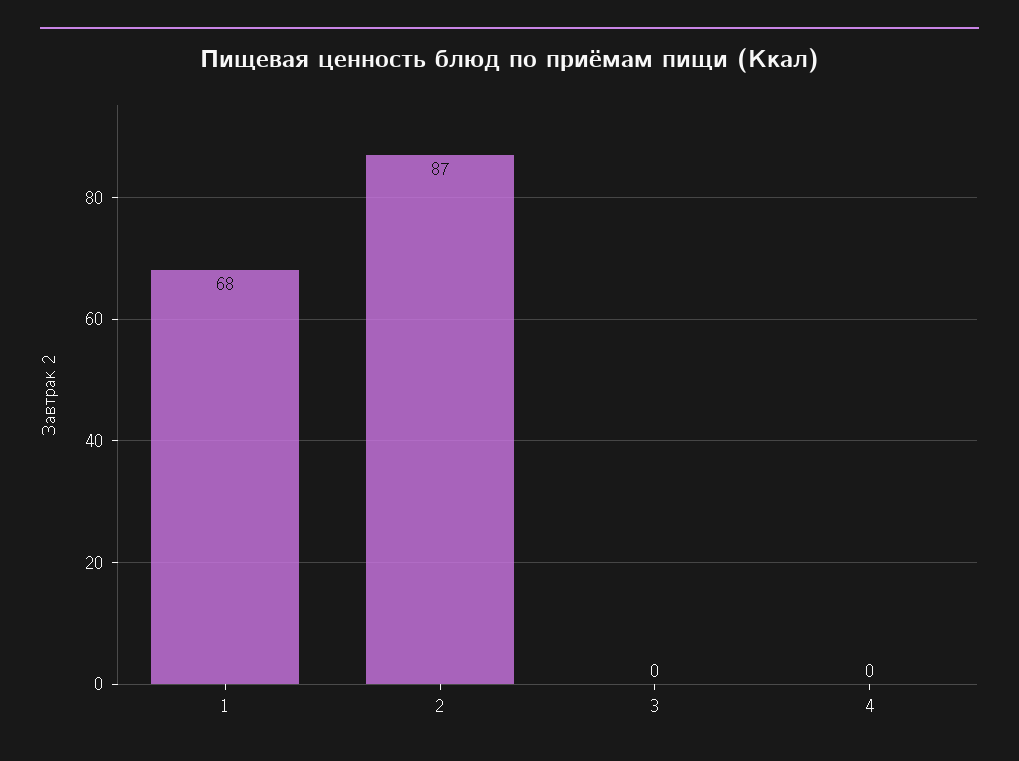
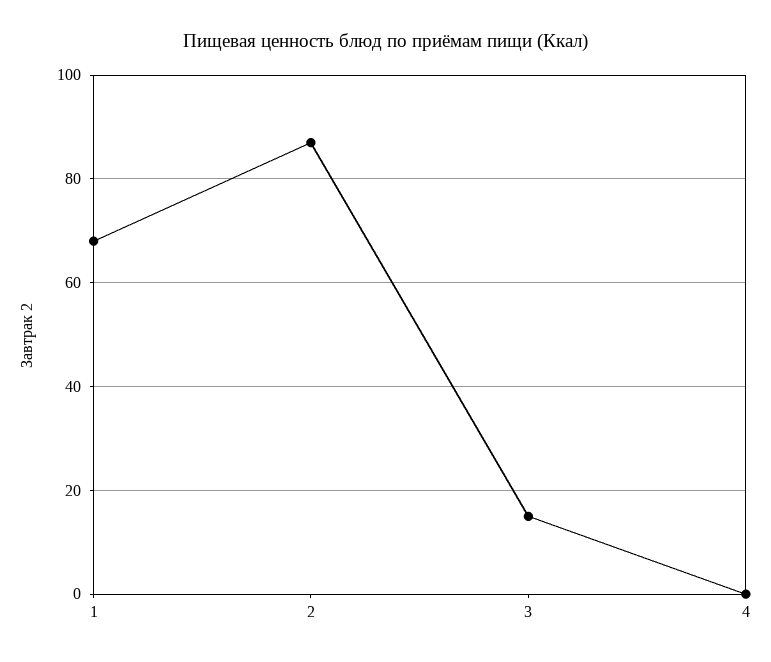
  {
    "1": 68,
    "2": 87,
-   "3": 0,
+   "3": 15,
    "4": 0
  }

